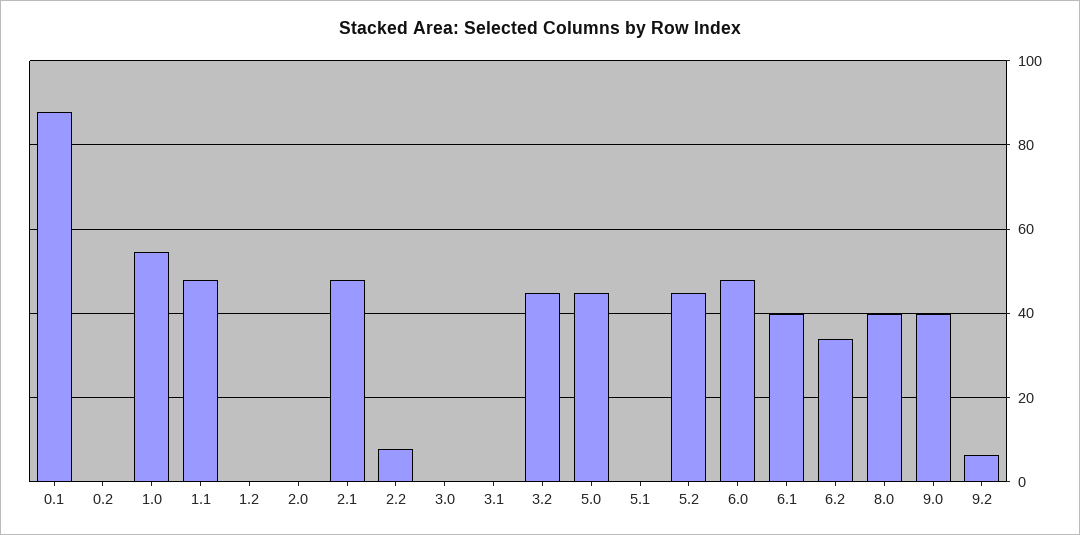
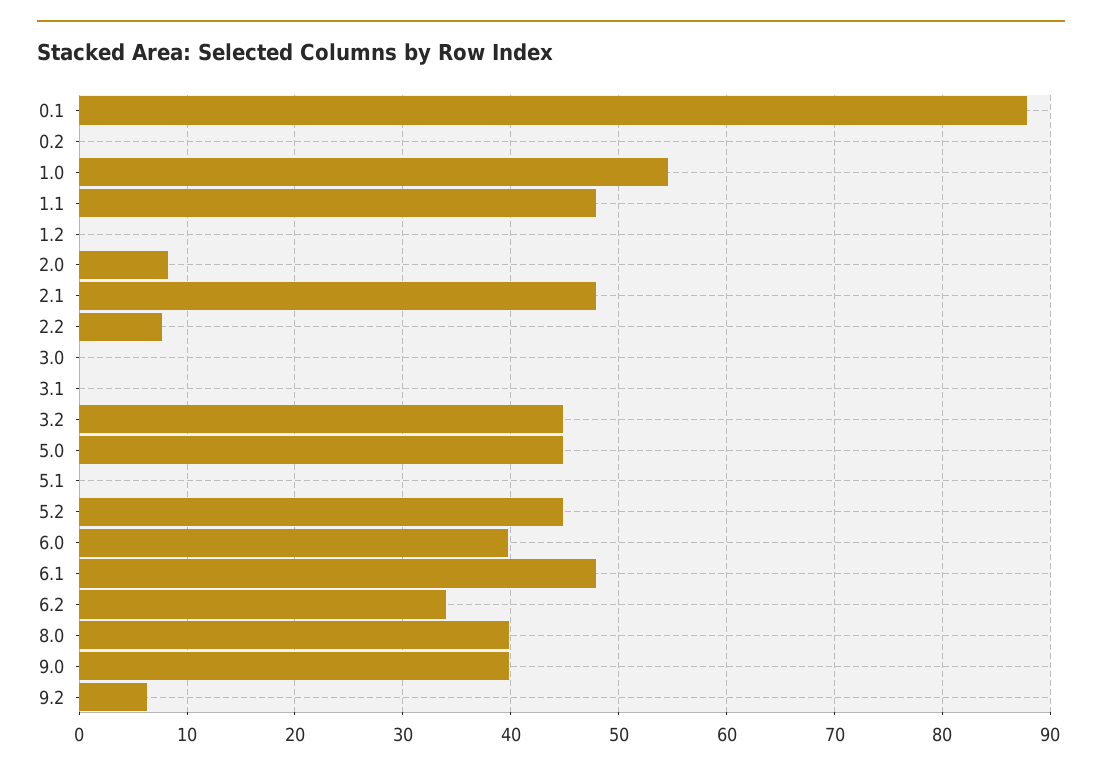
  {
    "0.1": 88,
    "0.2": 0,
    "1.0": 55,
    "1.1": 48,
    "1.2": 0,
-   "2.0": 0,
+   "2.0": 8,
    "2.1": 48,
    "2.2": 8,
    "3.0": 0,
    "3.1": 0,
    "3.2": 45,
    "5.0": 45,
    "5.1": 0,
    "5.2": 45,
-   "6.0": 48,
+   "6.0": 40,
-   "6.1": 40,
+   "6.1": 48,
    "6.2": 34,
    "8.0": 40,
    "9.0": 40,
    "9.2": 6
  }

